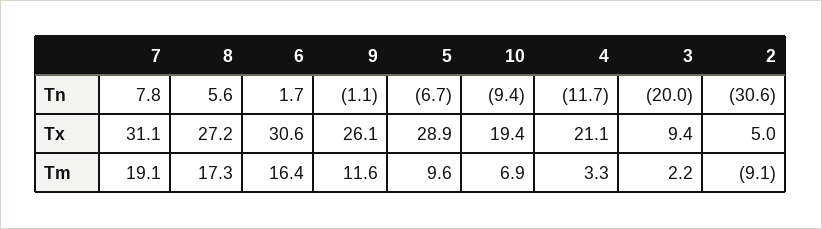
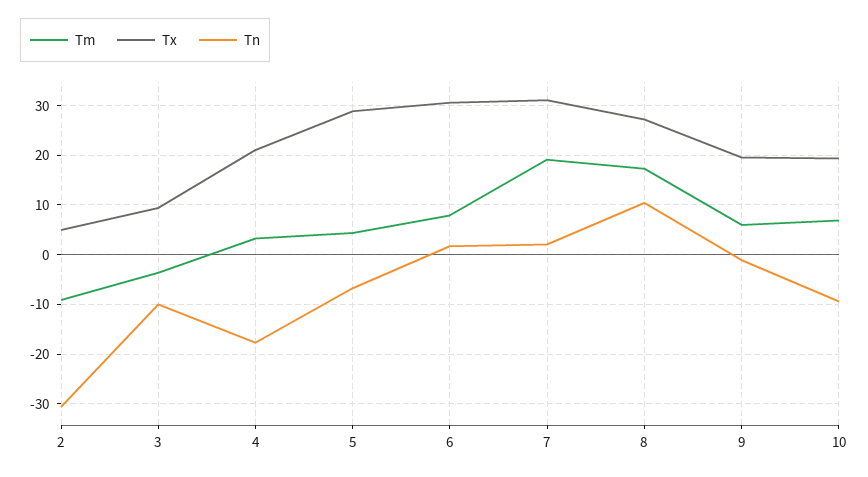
  {
    "Tn": {
-     "7": 7.8,
+     "7": 2,
-     "8": 5.6,
+     "8": 10,
      "6": 1.7,
      "9": -1.1,
      "5": -6.7,
      "10": -9.4,
-     "4": -11.7,
+     "4": -18,
-     "3": -20,
+     "3": -10,
      "2": -30.6
    },
    "Tx": {
      "7": 31.1,
      "8": 27.2,
      "6": 30.6,
-     "9": 26.1,
+     "9": 20,
      "5": 28.9,
      "10": 19.4,
      "4": 21.1,
      "3": 9.4,
      "2": 5
    },
    "Tm": {
      "7": 19.1,
      "8": 17.3,
-     "6": 16.4,
+     "6": 8,
-     "9": 11.6,
+     "9": 6,
-     "5": 9.6,
+     "5": 4,
      "10": 6.9,
      "4": 3.3,
-     "3": 2.2,
+     "3": -4,
      "2": -9.1
    }
  }

